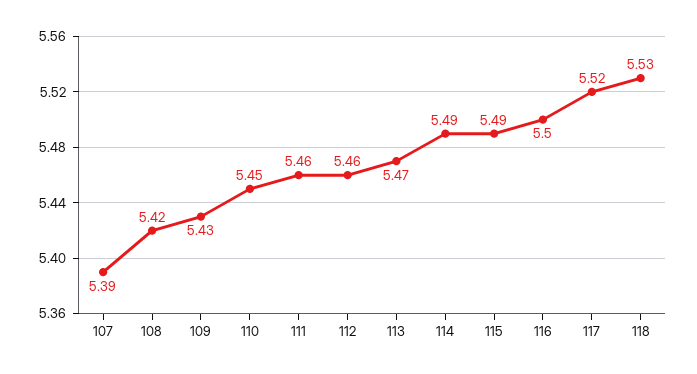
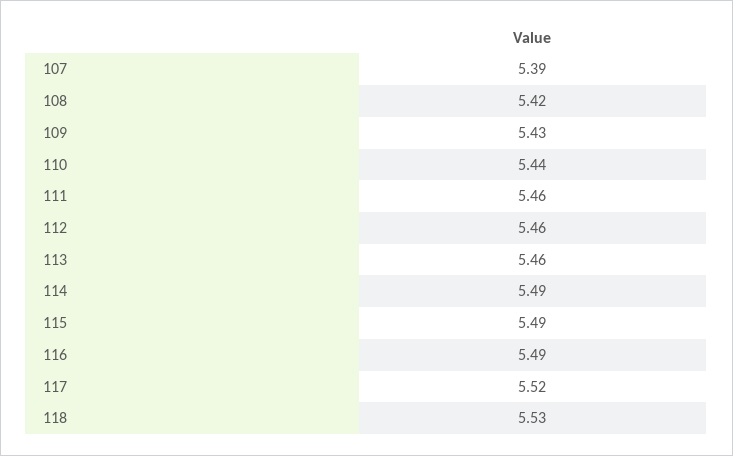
  {
    "107": 5.39,
    "108": 5.42,
    "109": 5.43,
-   "110": 5.45,
+   "110": 5.44,
    "111": 5.46,
    "112": 5.46,
-   "113": 5.47,
+   "113": 5.46,
    "114": 5.49,
    "115": 5.49,
-   "116": 5.5,
+   "116": 5.49,
    "117": 5.52,
    "118": 5.53
  }

